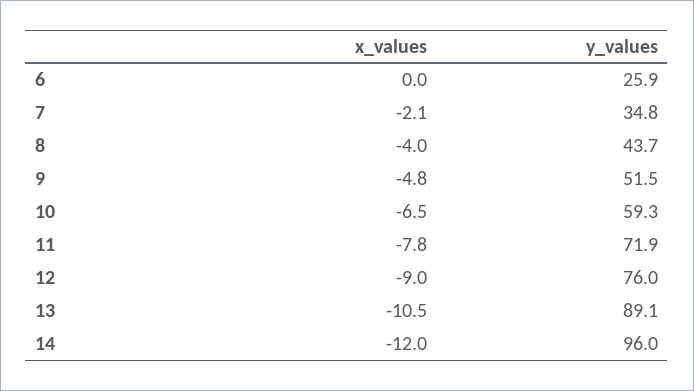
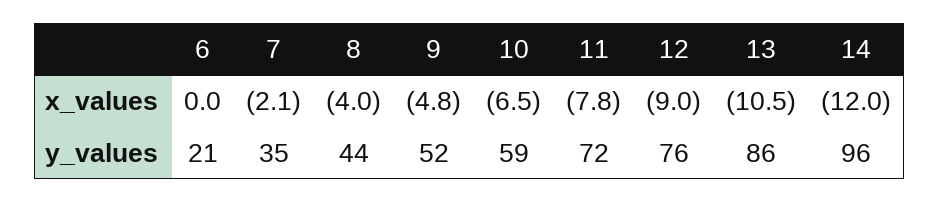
  {
    "x_values": {
      "6": 0,
      "7": -2.1,
      "8": -4,
      "9": -4.8,
      "10": -6.5,
      "11": -7.8,
      "12": -9,
      "13": -10.5,
      "14": -12
    },
    "y_values": {
-     "6": 25.9,
+     "6": 21,
      "7": 34.8,
      "8": 43.7,
      "9": 51.5,
      "10": 59.3,
      "11": 71.9,
      "12": 76,
-     "13": 89.1,
+     "13": 86,
      "14": 96
    }
  }

